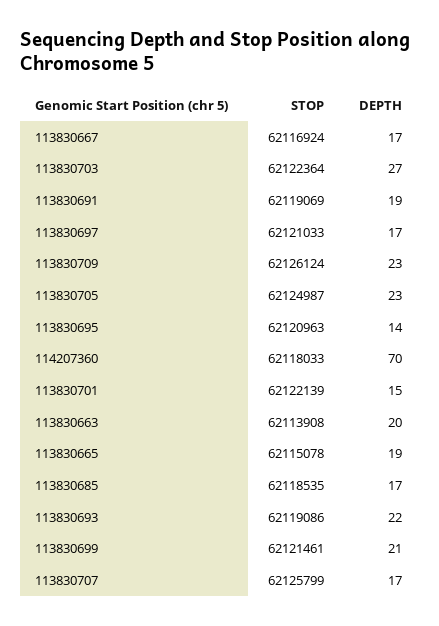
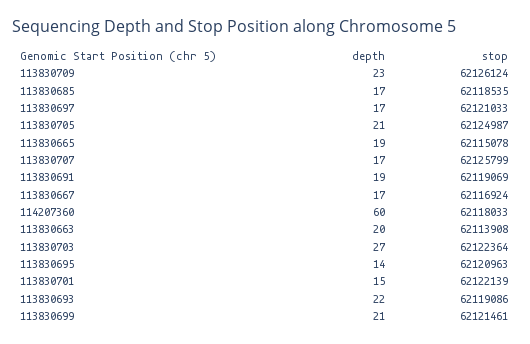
  {
    "STOP": {
      "113830667": 62116924,
      "113830703": 62122364,
      "113830691": 62119069,
      "113830697": 62121033,
      "113830709": 62126124,
      "113830705": 62124987,
      "113830695": 62120963,
      "114207360": 62118033,
      "113830701": 62122139,
      "113830663": 62113908,
      "113830665": 62115078,
      "113830685": 62118535,
      "113830693": 62119086,
      "113830699": 62121461,
      "113830707": 62125799
    },
    "DEPTH": {
      "113830667": 17,
      "113830703": 27,
      "113830691": 19,
      "113830697": 17,
      "113830709": 23,
-     "113830705": 23,
+     "113830705": 21,
      "113830695": 14,
-     "114207360": 70,
+     "114207360": 60,
      "113830701": 15,
      "113830663": 20,
      "113830665": 19,
      "113830685": 17,
      "113830693": 22,
      "113830699": 21,
      "113830707": 17
    }
  }

